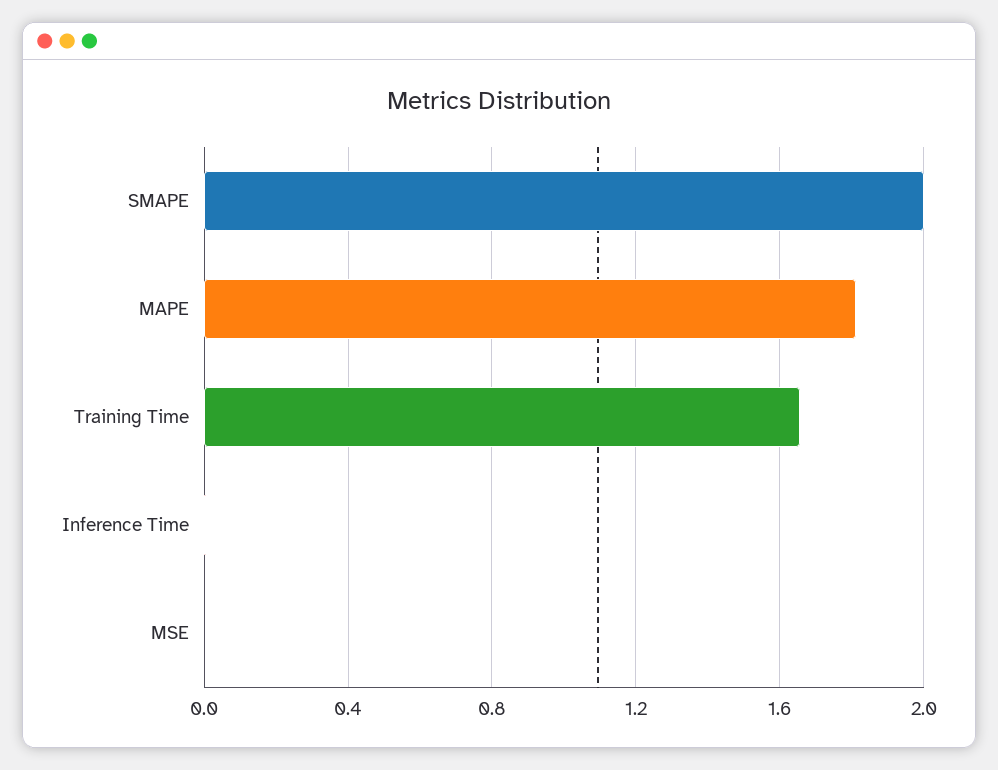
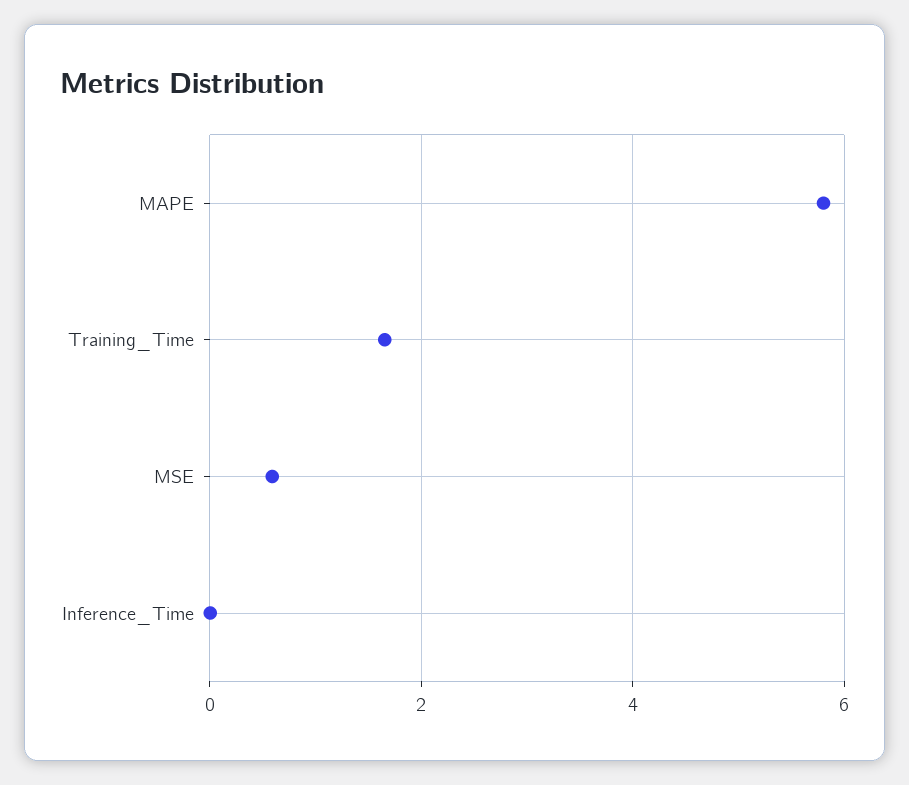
  {
-   "SMAPE": 2,
-   "MAPE": 1.8,
+   "MAPE": 5.8,
    "Training Time": 1.65,
    "Inference Time": 0,
-   "MSE": 0
+   "MSE": 0.6
  }

